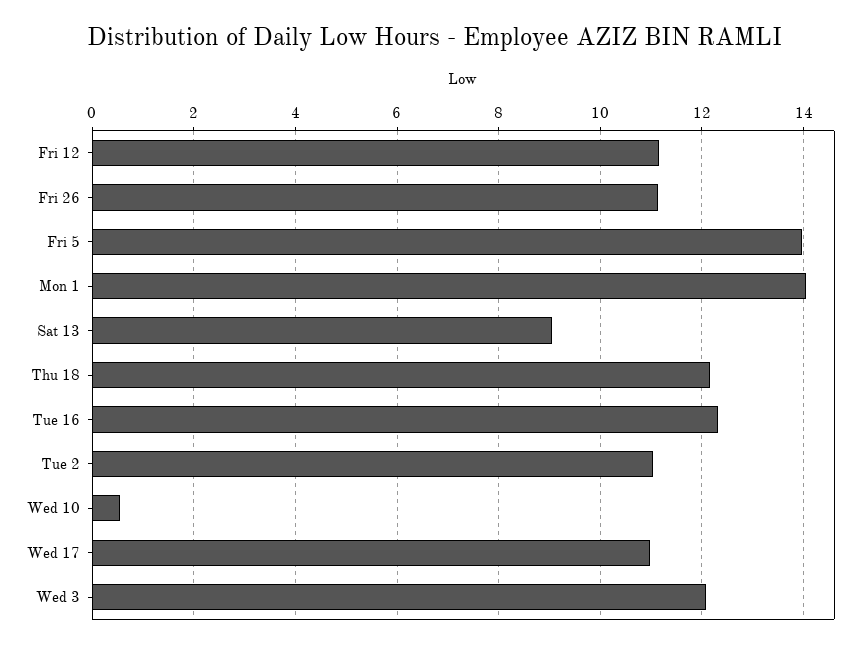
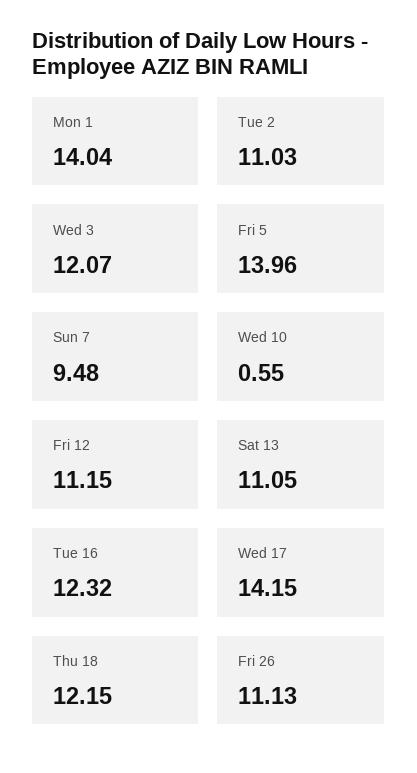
  {
    "Fri 12": 11.15,
    "Fri 26": 11.13,
    "Fri 5": 13.96,
    "Mon 1": 14.04,
-   "Sat 13": 9,
+   "Sat 13": 11.05,
    "Thu 18": 12.15,
    "Tue 16": 12.32,
    "Tue 2": 11.03,
    "Wed 10": 0.55,
-   "Wed 17": 11,
+   "Wed 17": 14.15,
-   "Wed 3": 12.07
+   "Wed 3": 12.07,
+   "Sun 7": 9.48
  }

